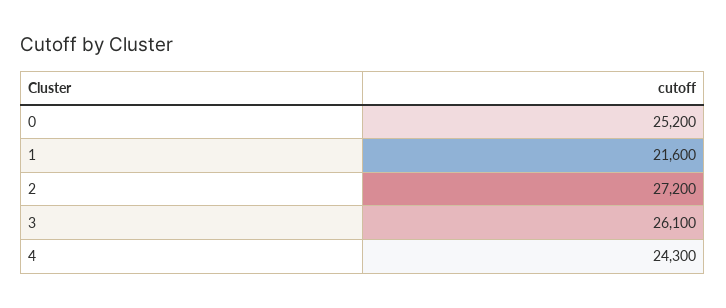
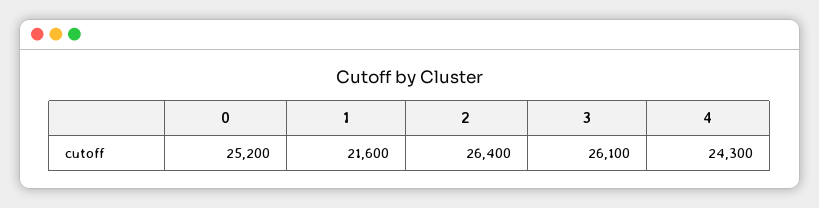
  {
    "0": 25200,
    "1": 21600,
-   "2": 27200,
+   "2": 26400,
    "3": 26100,
    "4": 24300
  }

